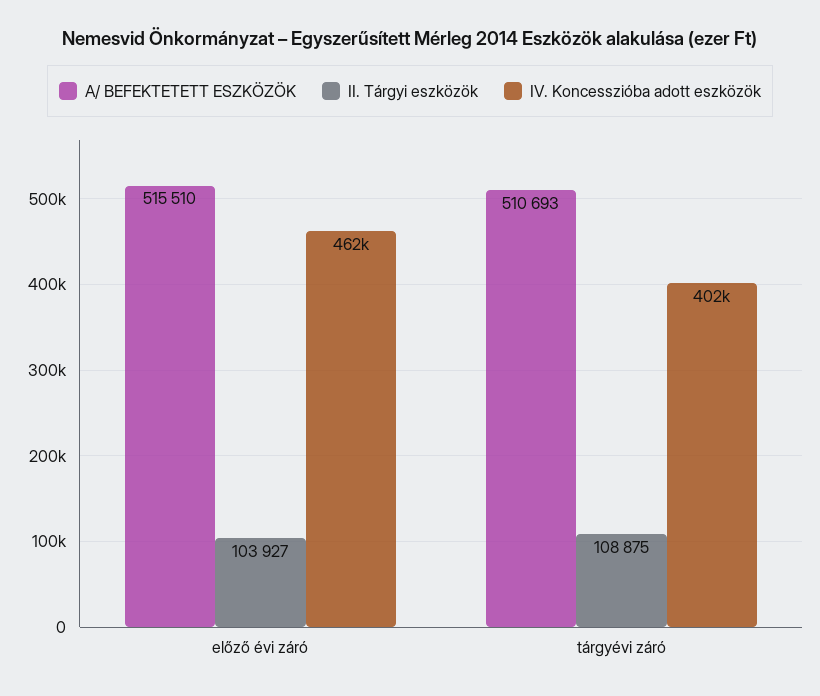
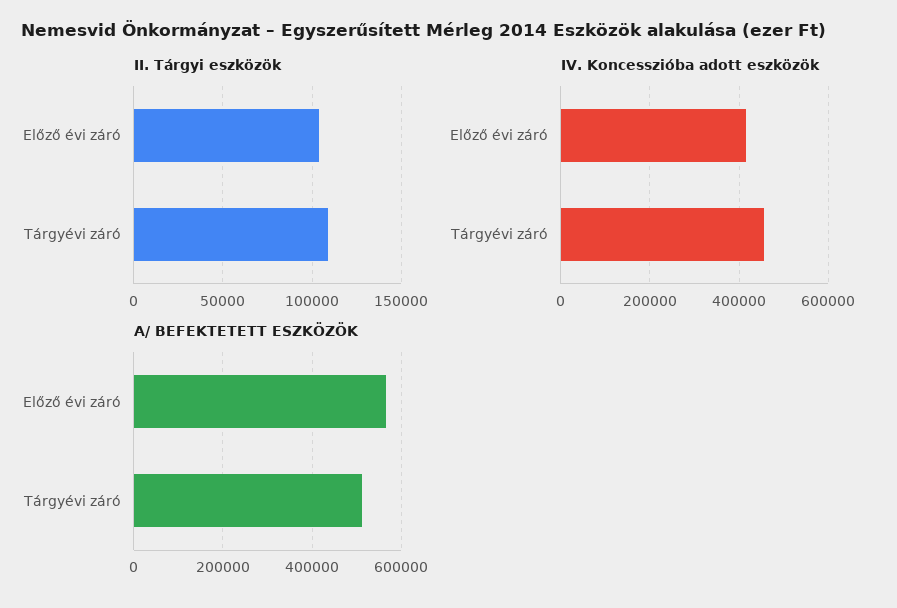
  {
    "A/ BEFEKTETETT ESZKÖZÖK": {
-     "előző évi záró": 515510,
+     "előző évi záró": 560000,
      "tárgyévi záró": 510693
    },
    "II. Tárgyi eszközök": {
      "előző évi záró": 103927,
      "tárgyévi záró": 108875
    },
    "IV. Koncesszióba adott eszközök": {
-     "előző évi záró": 462000,
+     "előző évi záró": 420000,
-     "tárgyévi záró": 402000
+     "tárgyévi záró": 460000
    }
  }

